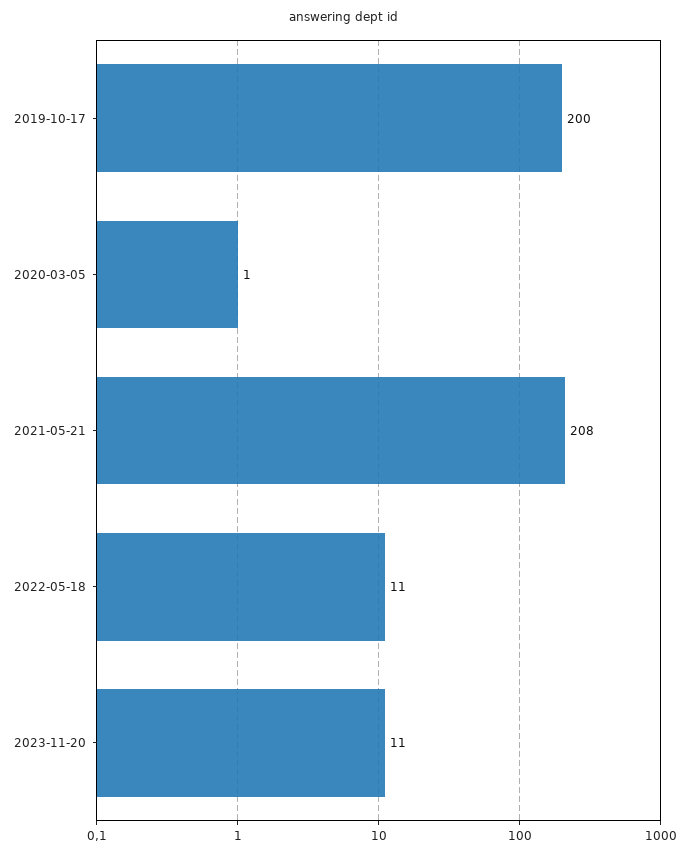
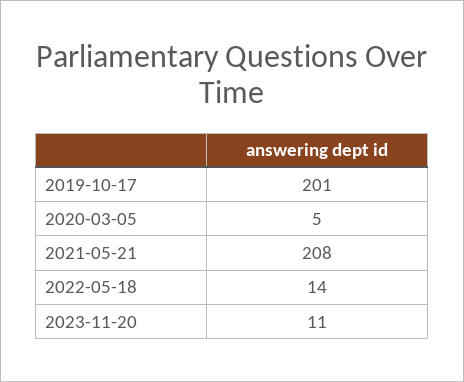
  {
-   "2019-10-17": 200,
+   "2019-10-17": 201,
-   "2020-03-05": 1,
+   "2020-03-05": 5,
    "2021-05-21": 208,
-   "2022-05-18": 11,
+   "2022-05-18": 14,
    "2023-11-20": 11
  }

